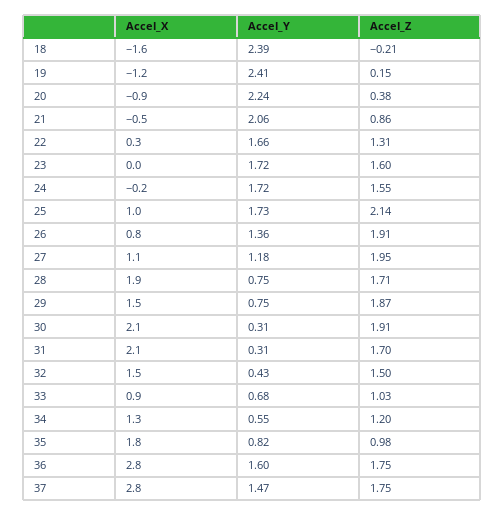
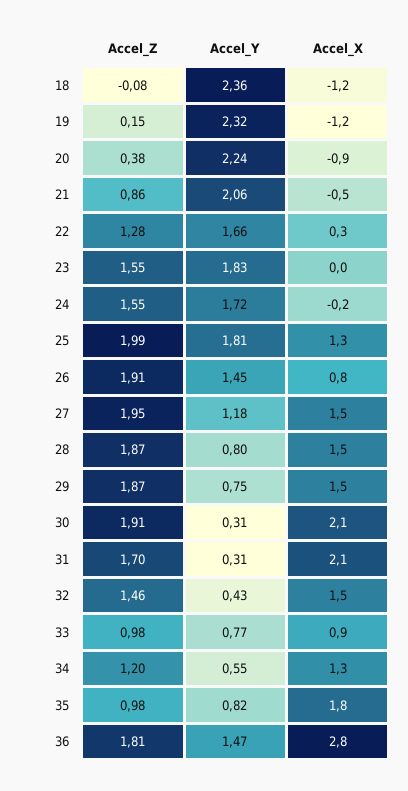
  {
    "Accel_X": {
-     "18": -1.6,
+     "18": -1.2,
      "19": -1.2,
      "20": -0.9,
      "21": -0.5,
      "22": 0.3,
      "23": 0,
      "24": -0.2,
-     "25": 1,
+     "25": 1.3,
      "26": 0.8,
-     "27": 1.1,
+     "27": 1.5,
-     "28": 1.9,
+     "28": 1.5,
      "29": 1.5,
      "30": 2.1,
      "31": 2.1,
      "32": 1.5,
      "33": 0.9,
      "34": 1.3,
      "35": 1.8,
-     "36": 2.8,
+     "36": 2.8
-     "37": 2.8
    },
    "Accel_Y": {
-     "18": 2.39,
+     "18": 2.36,
-     "19": 2.41,
+     "19": 2.32,
      "20": 2.24,
      "21": 2.06,
      "22": 1.66,
-     "23": 1.72,
+     "23": 1.83,
      "24": 1.72,
-     "25": 1.73,
+     "25": 1.81,
-     "26": 1.36,
+     "26": 1.45,
      "27": 1.18,
-     "28": 0.75,
+     "28": 0.8,
      "29": 0.75,
      "30": 0.31,
      "31": 0.31,
      "32": 0.43,
-     "33": 0.68,
+     "33": 0.77,
      "34": 0.55,
      "35": 0.82,
-     "36": 1.6,
+     "36": 1.47
-     "37": 1.47
    },
    "Accel_Z": {
-     "18": -0.21,
+     "18": -0.08,
      "19": 0.15,
      "20": 0.38,
      "21": 0.86,
-     "22": 1.31,
+     "22": 1.28,
-     "23": 1.6,
+     "23": 1.55,
      "24": 1.55,
-     "25": 2.14,
+     "25": 1.99,
      "26": 1.91,
      "27": 1.95,
-     "28": 1.71,
+     "28": 1.87,
      "29": 1.87,
      "30": 1.91,
      "31": 1.7,
-     "32": 1.5,
+     "32": 1.46,
-     "33": 1.03,
+     "33": 0.98,
      "34": 1.2,
      "35": 0.98,
-     "36": 1.75,
+     "36": 1.81
-     "37": 1.75
    }
  }

